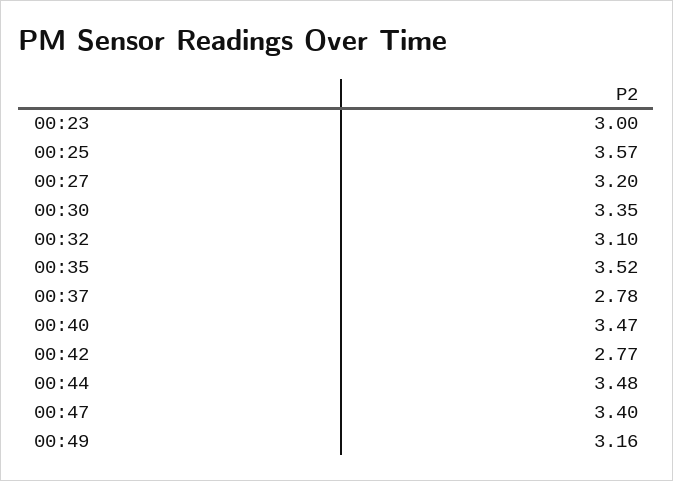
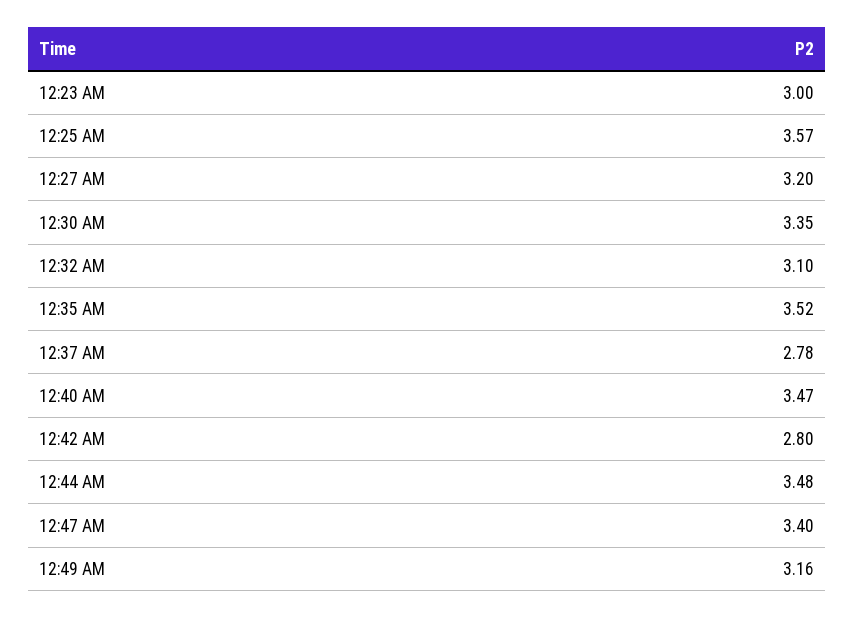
  {
    "00:23": 3,
    "00:25": 3.57,
    "00:27": 3.2,
    "00:30": 3.35,
    "00:32": 3.1,
    "00:35": 3.52,
    "00:37": 2.78,
    "00:40": 3.47,
-   "00:42": 2.77,
+   "00:42": 2.8,
    "00:44": 3.48,
    "00:47": 3.4,
    "00:49": 3.16
  }

